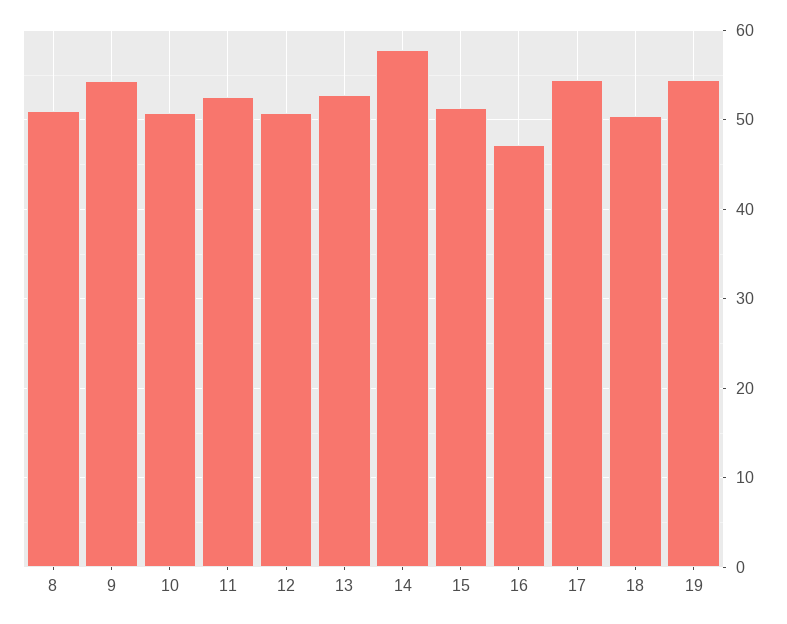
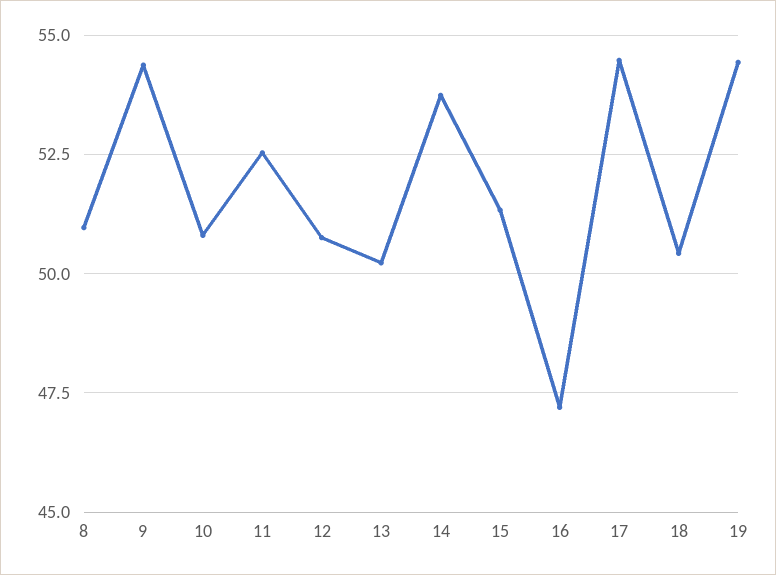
  {
    "8": 51,
    "9": 54.5,
    "10": 50.75,
    "11": 52.5,
    "12": 50.75,
-   "13": 53,
+   "13": 50.25,
-   "14": 58,
+   "14": 53.75,
    "15": 51.25,
    "16": 47.25,
    "17": 54.5,
    "18": 50.5,
    "19": 54.5
  }

